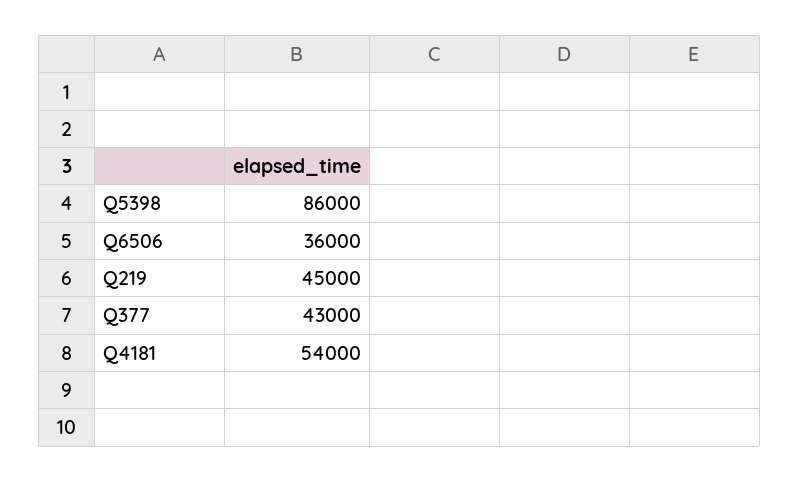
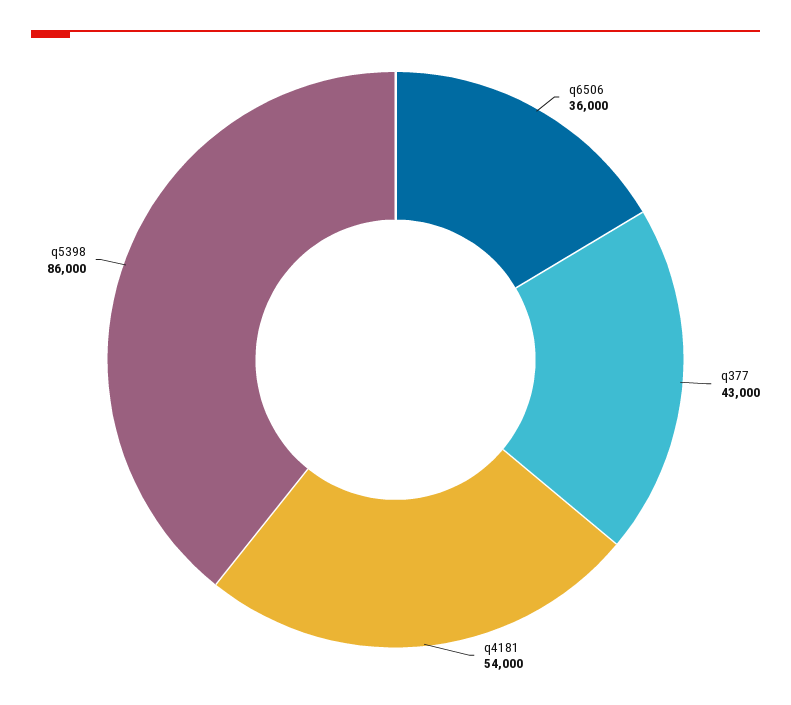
  {
    "Q5398": 86000,
    "Q6506": 36000,
-   "Q219": 45000,
    "Q377": 43000,
    "Q4181": 54000
  }

